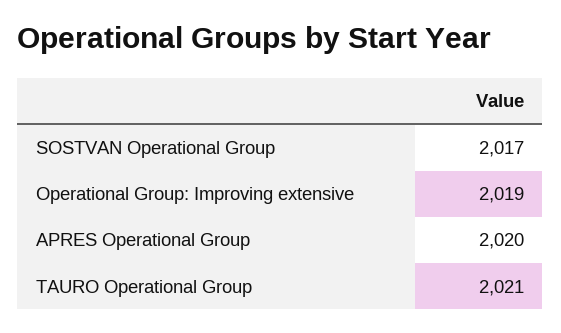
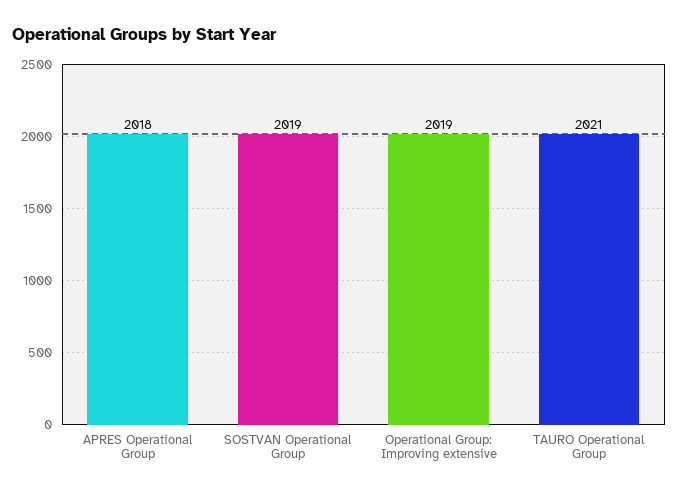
  {
-   "SOSTVAN Operational Group": 2017,
+   "SOSTVAN Operational Group": 2019,
    "Operational Group: Improving extensive": 2019,
-   "APRES Operational Group": 2020,
+   "APRES Operational Group": 2018,
    "TAURO Operational Group": 2021
  }

